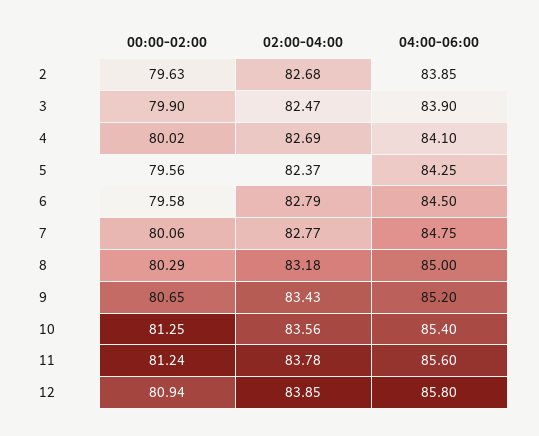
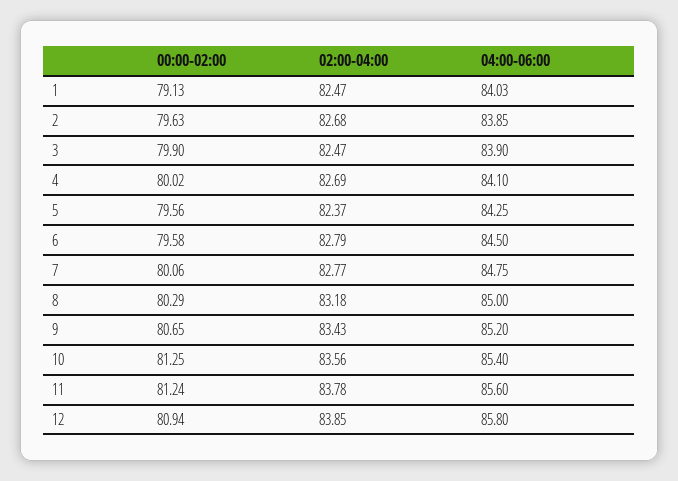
  {
    "00:00-02:00": {
      "2": 79.63,
      "3": 79.9,
      "4": 80.02,
      "5": 79.56,
      "6": 79.58,
      "7": 80.06,
      "8": 80.29,
      "9": 80.65,
      "10": 81.25,
      "11": 81.24,
-     "12": 80.94
+     "12": 80.94,
+     "1": 79.13
    },
    "02:00-04:00": {
      "2": 82.68,
      "3": 82.47,
      "4": 82.69,
      "5": 82.37,
      "6": 82.79,
      "7": 82.77,
      "8": 83.18,
      "9": 83.43,
      "10": 83.56,
      "11": 83.78,
-     "12": 83.85
+     "12": 83.85,
+     "1": 82.47
    },
    "04:00-06:00": {
      "2": 83.85,
      "3": 83.9,
      "4": 84.1,
      "5": 84.25,
      "6": 84.5,
      "7": 84.75,
      "8": 85,
      "9": 85.2,
      "10": 85.4,
      "11": 85.6,
-     "12": 85.8
+     "12": 85.8,
+     "1": 84.03
    }
  }

